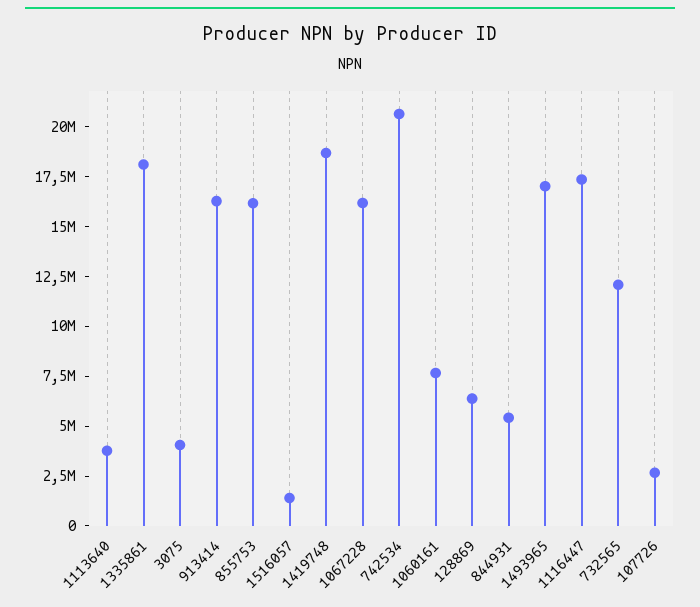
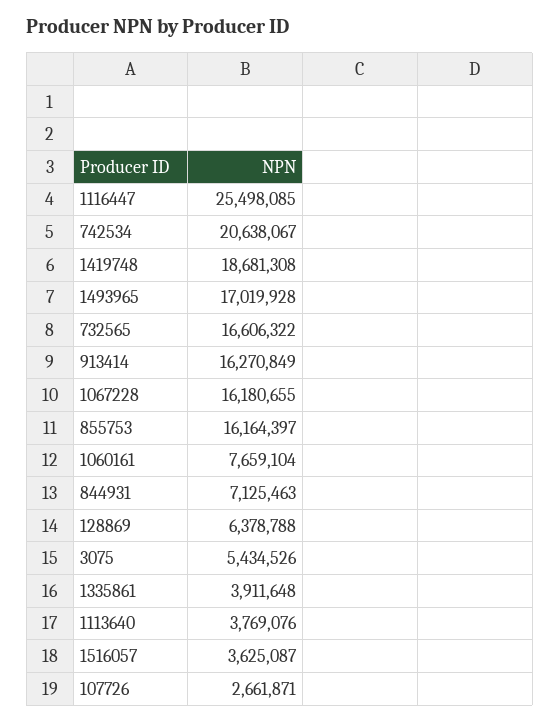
  {
    "1113640": 3769076,
-   "1335861": 18000000,
+   "1335861": 3911648,
-   "3075": 4000000,
+   "3075": 5434526,
    "913414": 16270849,
    "855753": 16164397,
-   "1516057": 1500000,
+   "1516057": 3625087,
    "1419748": 18681308,
    "1067228": 16180655,
    "742534": 20638067,
    "1060161": 7659104,
    "128869": 6378788,
-   "844931": 5500000,
+   "844931": 7125463,
    "1493965": 17019928,
-   "1116447": 17500000,
+   "1116447": 25498085,
-   "732565": 12000000,
+   "732565": 16606322,
    "107726": 2661871
  }

